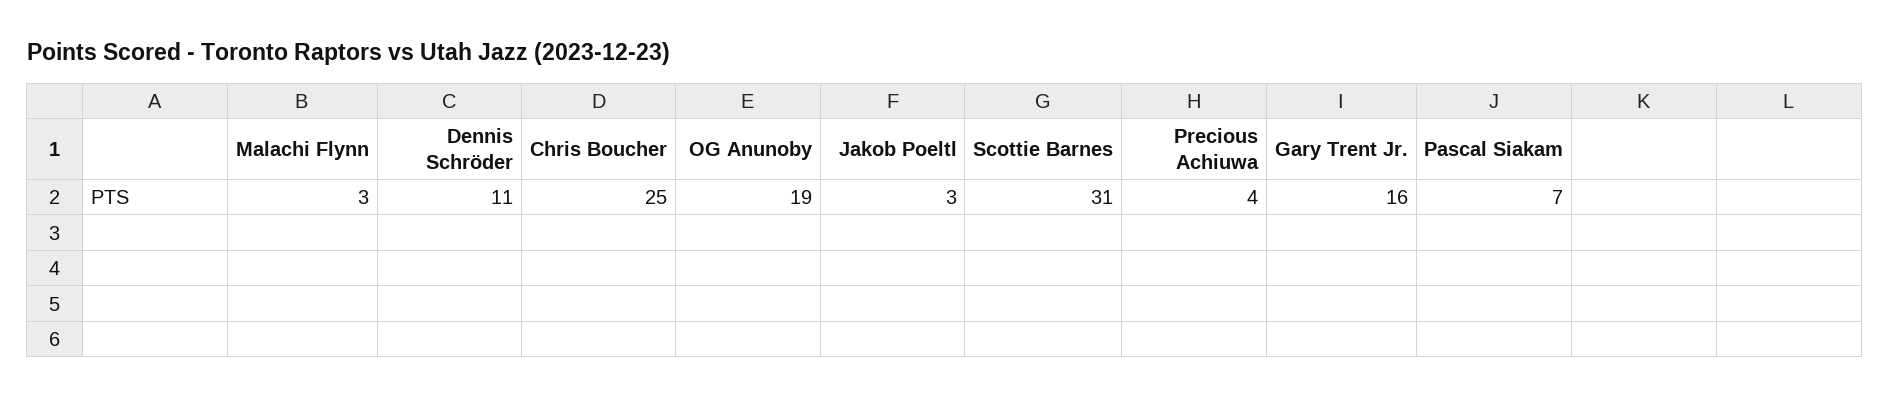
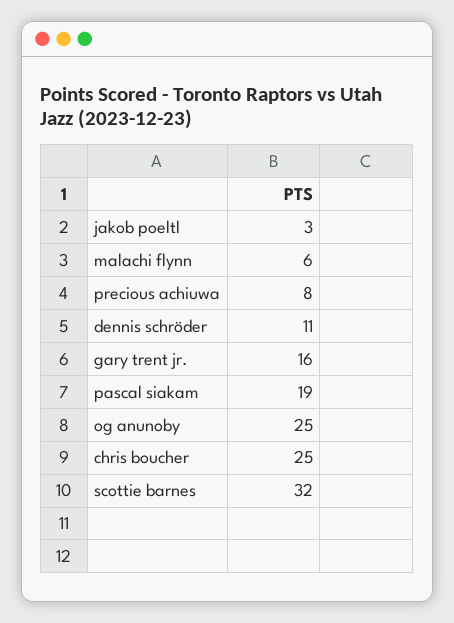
  {
-   "Malachi Flynn": 3,
+   "Malachi Flynn": 6,
    "Dennis Schröder": 11,
    "Chris Boucher": 25,
-   "OG Anunoby": 19,
+   "OG Anunoby": 25,
    "Jakob Poeltl": 3,
-   "Scottie Barnes": 31,
+   "Scottie Barnes": 32,
-   "Precious Achiuwa": 4,
+   "Precious Achiuwa": 8,
    "Gary Trent Jr.": 16,
-   "Pascal Siakam": 7
+   "Pascal Siakam": 19
  }

